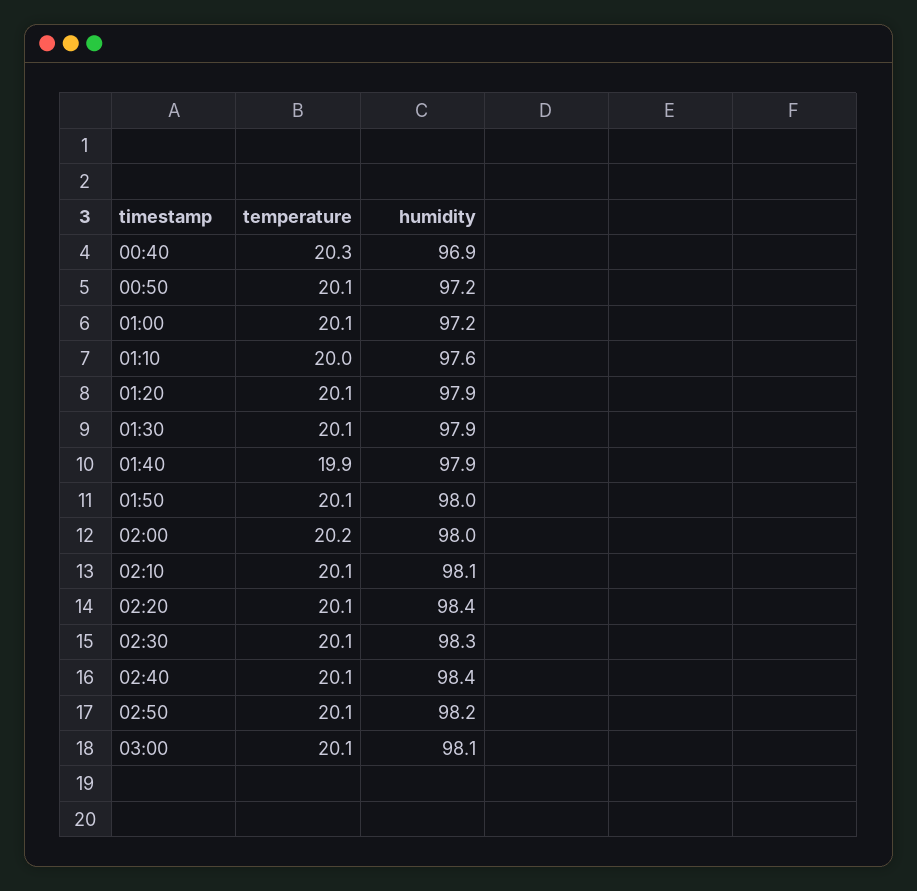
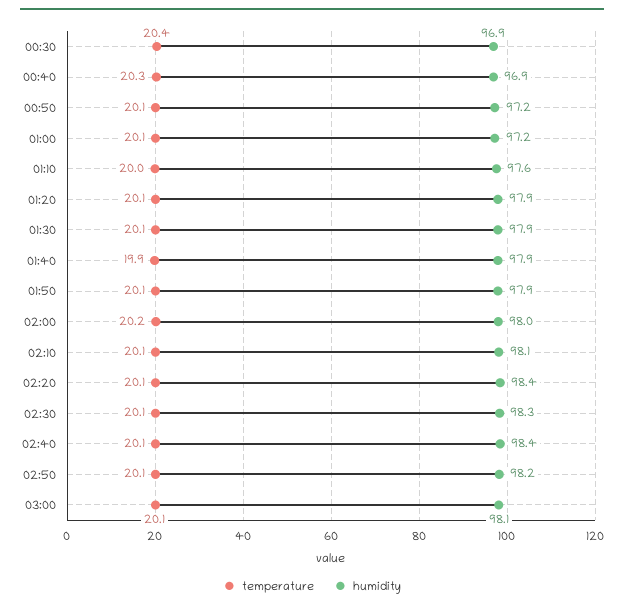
  {
    "temperature": {
      "00:40": 20.3,
      "00:50": 20.1,
      "01:00": 20.1,
      "01:10": 20,
      "01:20": 20.1,
      "01:30": 20.1,
      "01:40": 19.9,
      "01:50": 20.1,
      "02:00": 20.2,
      "02:10": 20.1,
      "02:20": 20.1,
      "02:30": 20.1,
      "02:40": 20.1,
      "02:50": 20.1,
-     "03:00": 20.1
+     "03:00": 20.1,
+     "00:30": 20.4
    },
    "humidity": {
      "00:40": 96.9,
      "00:50": 97.2,
      "01:00": 97.2,
      "01:10": 97.6,
      "01:20": 97.9,
      "01:30": 97.9,
      "01:40": 97.9,
-     "01:50": 98,
+     "01:50": 97.9,
      "02:00": 98,
      "02:10": 98.1,
      "02:20": 98.4,
      "02:30": 98.3,
      "02:40": 98.4,
      "02:50": 98.2,
-     "03:00": 98.1
+     "03:00": 98.1,
+     "00:30": 96.9
    }
  }

